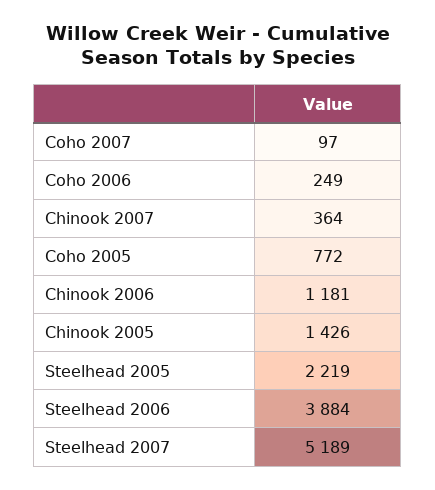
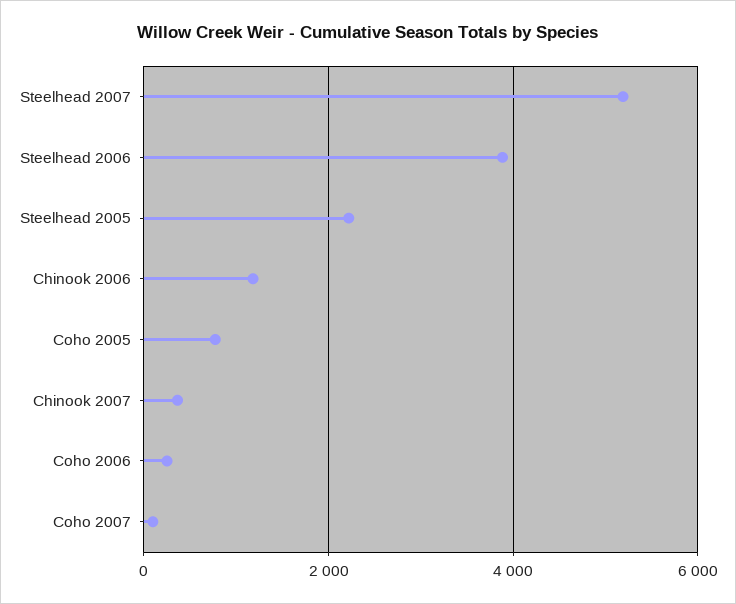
  {
    "Coho 2007": 97,
    "Coho 2006": 249,
    "Chinook 2007": 364,
    "Coho 2005": 772,
    "Chinook 2006": 1181,
-   "Chinook 2005": 1426,
    "Steelhead 2005": 2219,
    "Steelhead 2006": 3884,
    "Steelhead 2007": 5189
  }

